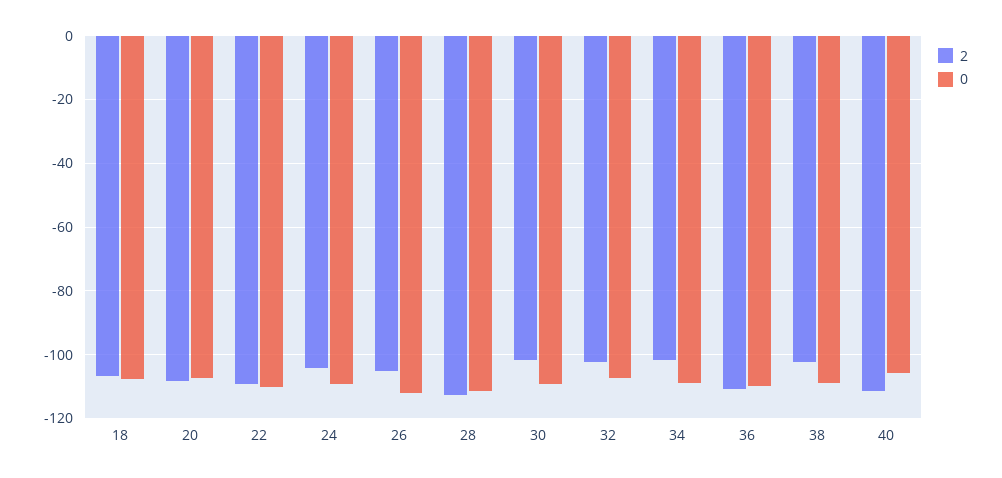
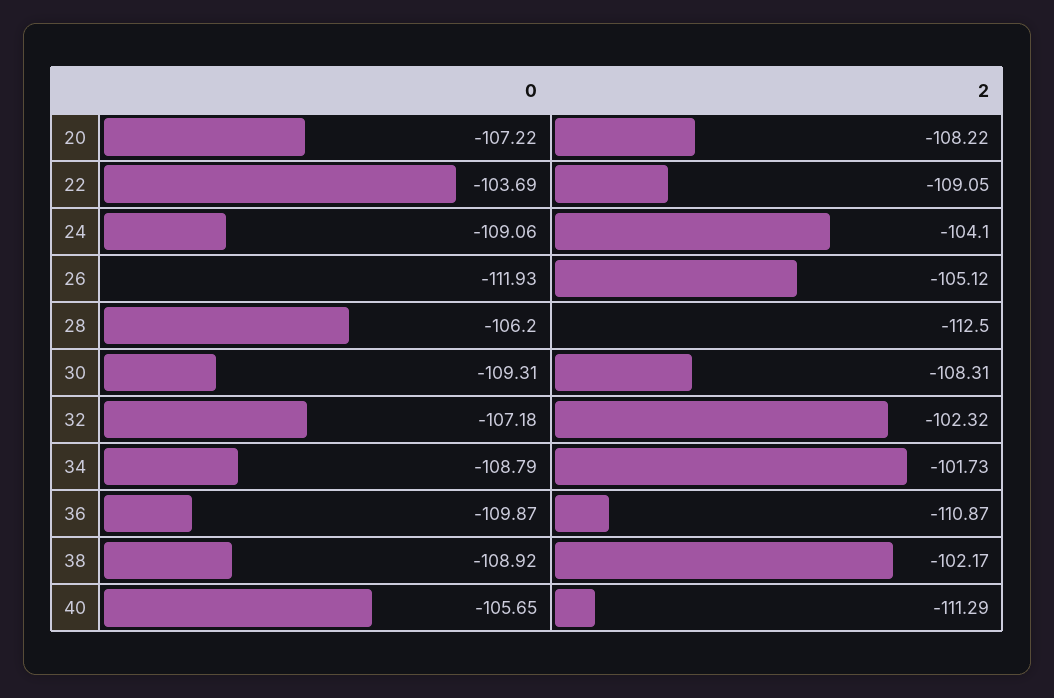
  {
    "2": {
-     "18": -106,
      "20": -108.22,
      "22": -109.05,
      "24": -104.1,
      "26": -105.12,
      "28": -112.5,
-     "30": -102,
+     "30": -108.31,
      "32": -102.32,
      "34": -101.73,
      "36": -110.87,
      "38": -102.17,
      "40": -111.29
    },
    "0": {
-     "18": -108,
      "20": -107.22,
-     "22": -110,
+     "22": -103.69,
      "24": -109.06,
      "26": -111.93,
-     "28": -112,
+     "28": -106.2,
      "30": -109.31,
      "32": -107.18,
      "34": -108.79,
      "36": -109.87,
      "38": -108.92,
      "40": -105.65
    }
  }

